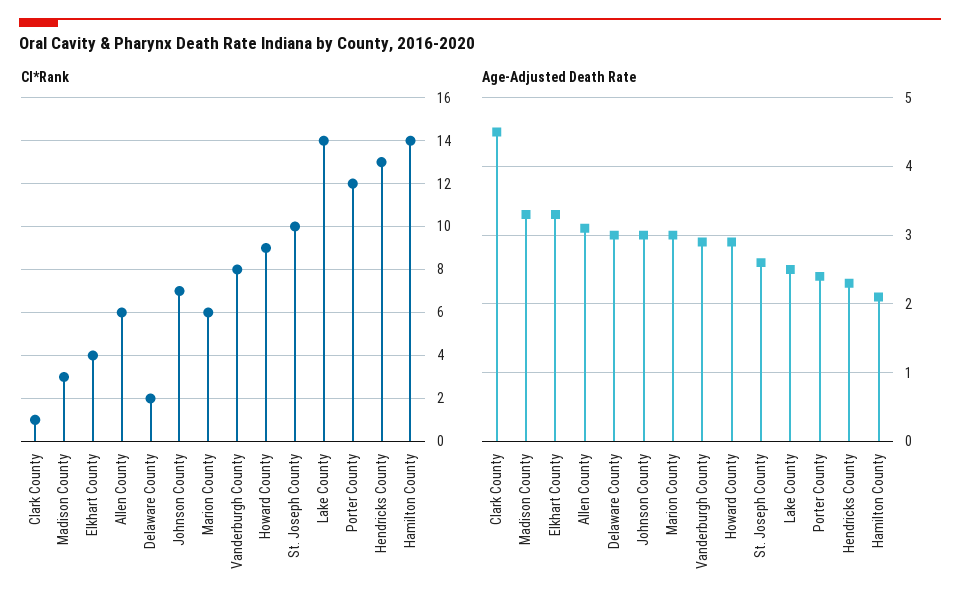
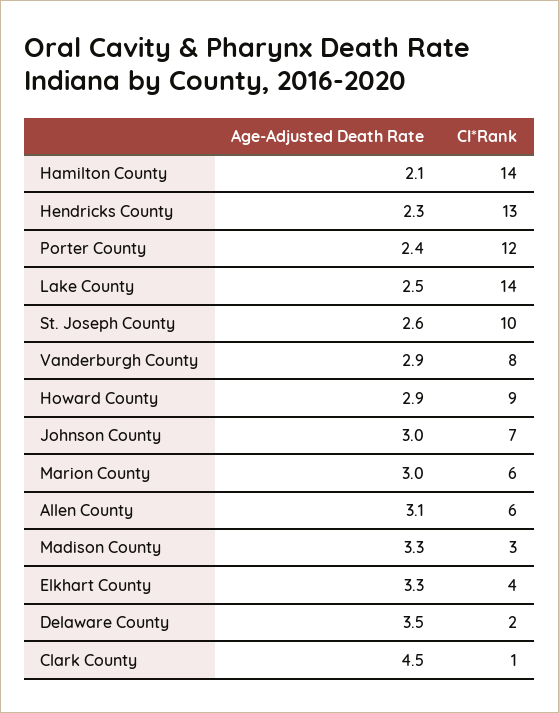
  {
    "CI*Rank": {
      "Clark County": 1,
      "Madison County": 3,
      "Elkhart County": 4,
      "Allen County": 6,
      "Delaware County": 2,
      "Johnson County": 7,
      "Marion County": 6,
      "Vanderburgh County": 8,
      "Howard County": 9,
      "St. Joseph County": 10,
      "Lake County": 14,
      "Porter County": 12,
      "Hendricks County": 13,
      "Hamilton County": 14
    },
    "Age-Adjusted Death Rate": {
      "Clark County": 4.5,
      "Madison County": 3.3,
      "Elkhart County": 3.3,
      "Allen County": 3.1,
-     "Delaware County": 3,
+     "Delaware County": 3.5,
      "Johnson County": 3,
      "Marion County": 3,
      "Vanderburgh County": 2.9,
      "Howard County": 2.9,
      "St. Joseph County": 2.6,
      "Lake County": 2.5,
      "Porter County": 2.4,
      "Hendricks County": 2.3,
      "Hamilton County": 2.1
    }
  }

